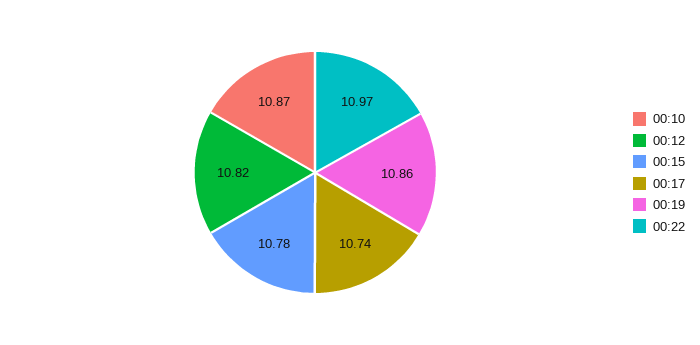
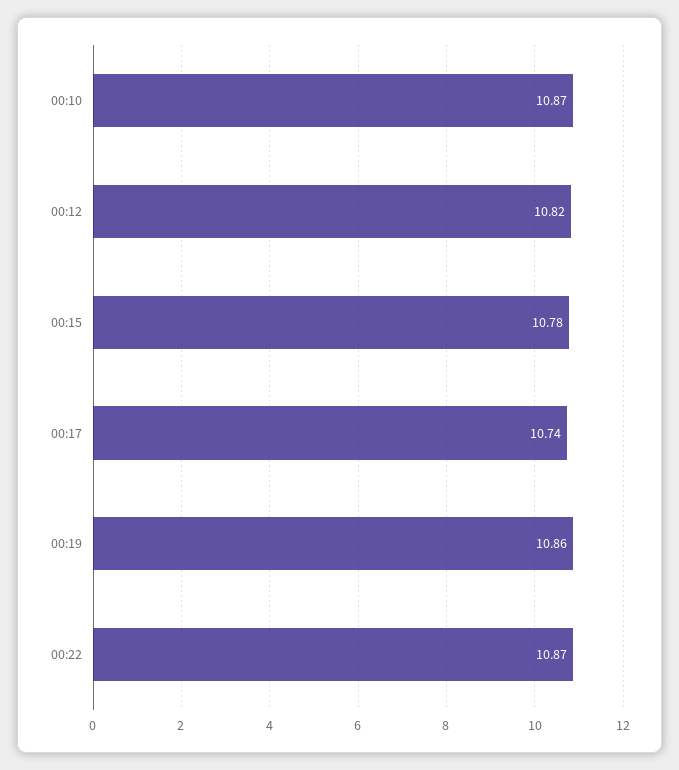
  {
    "00:10": 10.87,
    "00:12": 10.82,
    "00:15": 10.78,
    "00:17": 10.74,
    "00:19": 10.86,
-   "00:22": 10.97
+   "00:22": 10.87
  }

